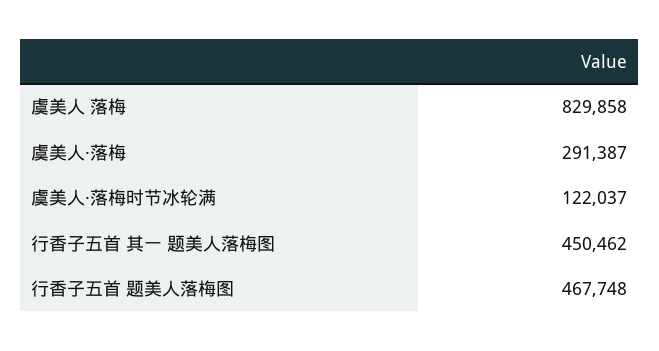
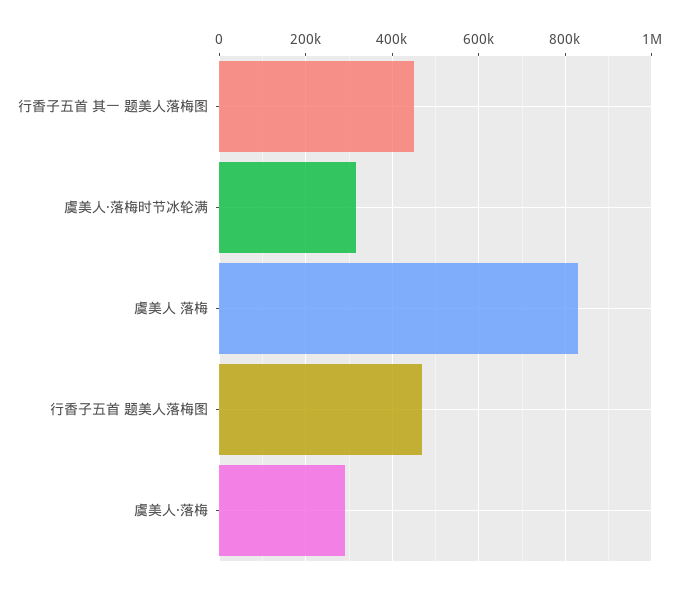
  {
    "虞美人 落梅": 829858,
    "虞美人·落梅": 291387,
-   "虞美人·落梅时节冰轮满": 122037,
+   "虞美人·落梅时节冰轮满": 320000,
    "行香子五首 其一 题美人落梅图": 450462,
    "行香子五首 题美人落梅图": 467748
  }

